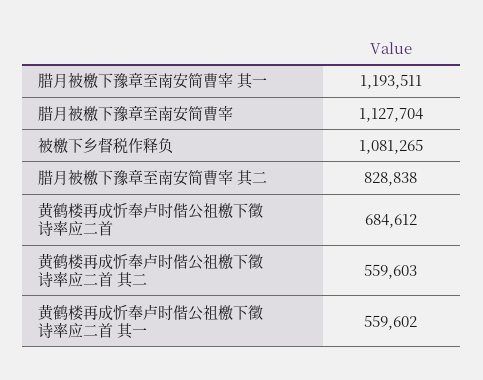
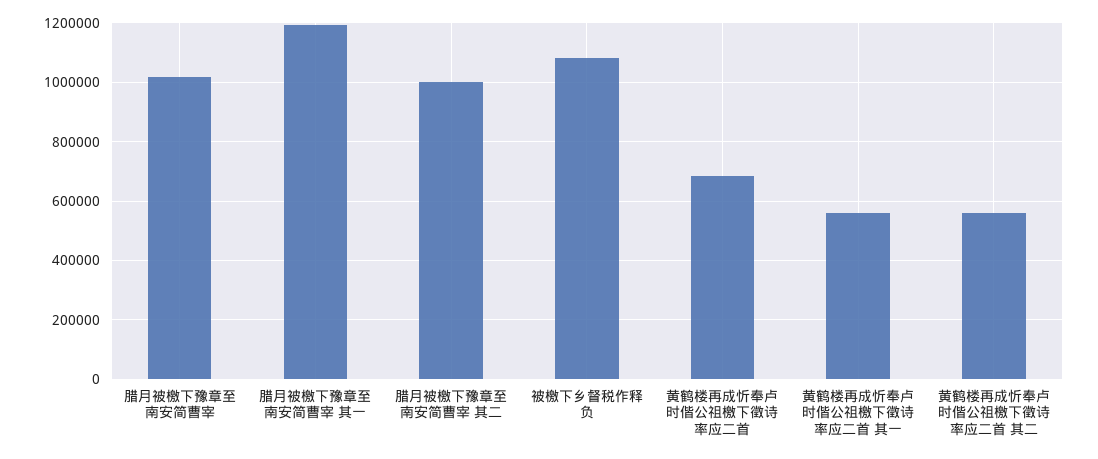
  {
    "腊月被檄下豫章至南安简曹宰 其一": 1193511,
-   "腊月被檄下豫章至南安简曹宰": 1127704,
+   "腊月被檄下豫章至南安简曹宰": 1025000,
    "被檄下乡督税作释负": 1081265,
-   "腊月被檄下豫章至南安简曹宰 其二": 828838,
+   "腊月被檄下豫章至南安简曹宰 其二": 1000000,
    "黄鹤楼再成忻奉卢时偕公祖檄下徵诗率应二首": 684612,
    "黄鹤楼再成忻奉卢时偕公祖檄下徵诗率应二首 其二": 559603,
    "黄鹤楼再成忻奉卢时偕公祖檄下徵诗率应二首 其一": 559602
  }

